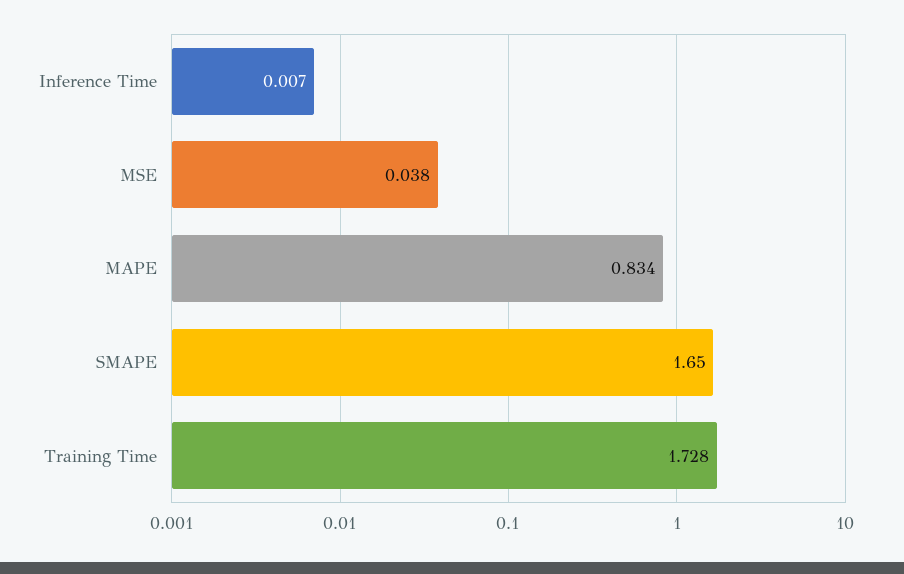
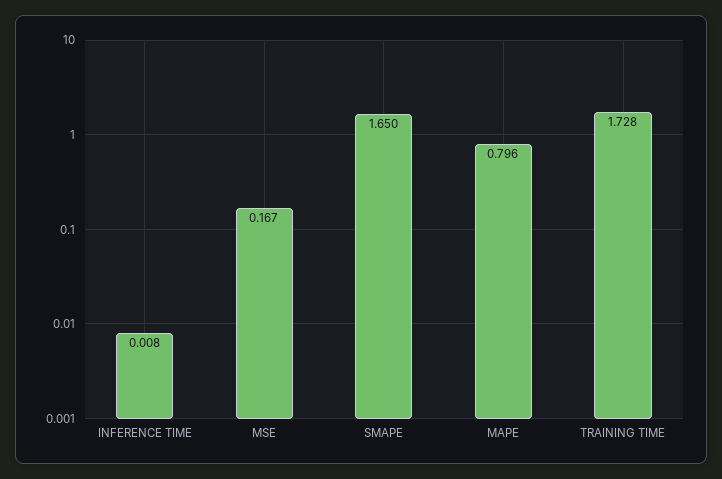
  {
-   "Inference Time": 0.007,
+   "Inference Time": 0.008,
-   "MSE": 0.038,
+   "MSE": 0.167,
-   "MAPE": 0.834,
+   "MAPE": 0.796,
    "SMAPE": 1.65,
    "Training Time": 1.728
  }

